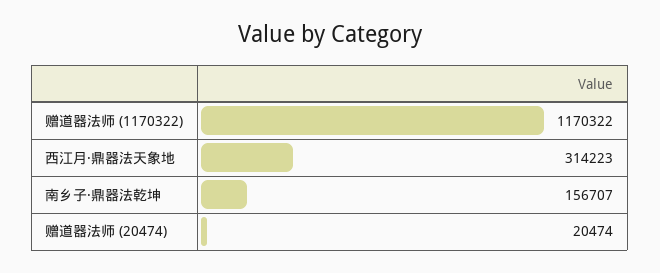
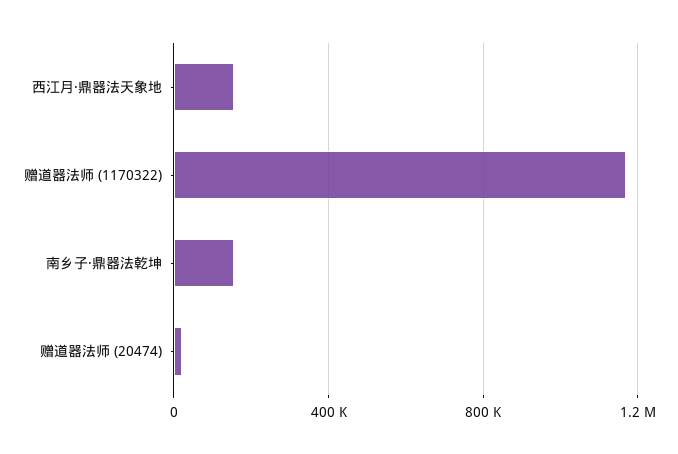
  {
    "赠道器法师 (1170322)": 1170322,
-   "西江月·鼎器法天象地": 314223,
+   "西江月·鼎器法天象地": 150000,
    "南乡子·鼎器法乾坤": 156707,
    "赠道器法师 (20474)": 20474
  }

